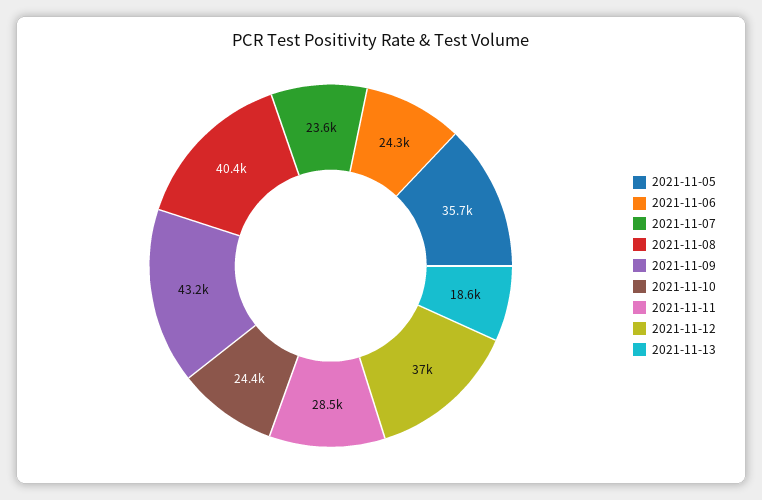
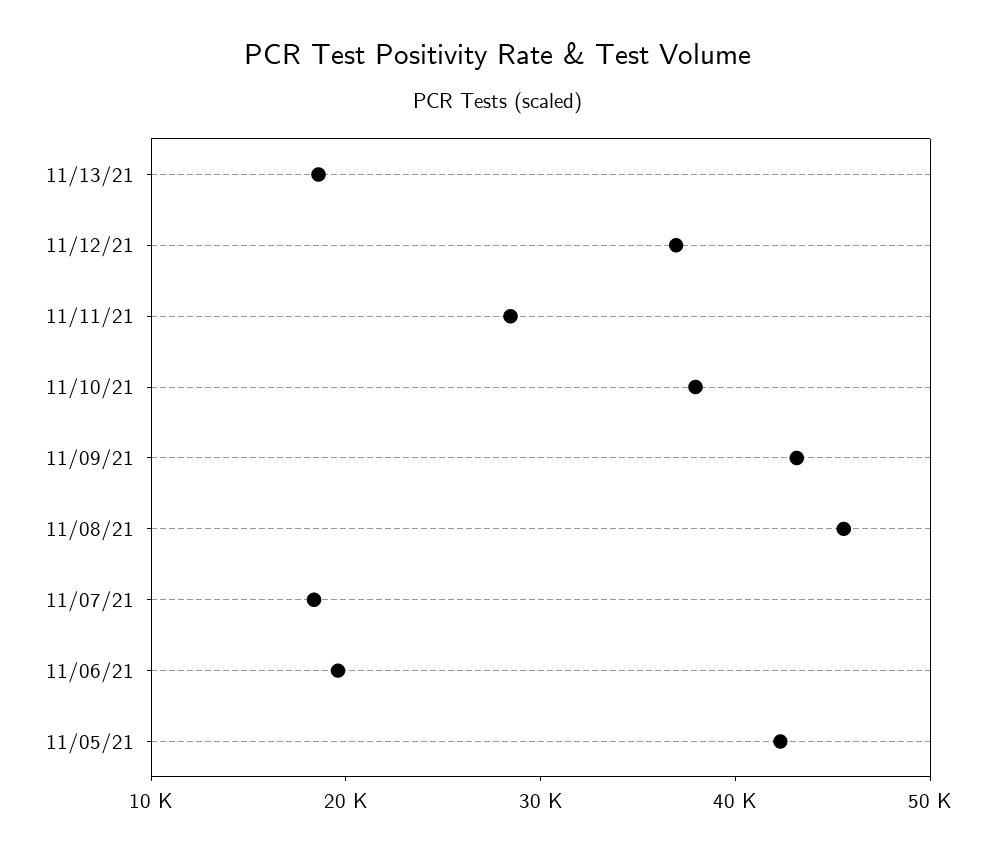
  {
-   "2021-11-05": 35700,
+   "2021-11-05": 42000,
-   "2021-11-06": 24300,
+   "2021-11-06": 20000,
-   "2021-11-07": 23600,
+   "2021-11-07": 18000,
-   "2021-11-08": 40400,
+   "2021-11-08": 46000,
    "2021-11-09": 43200,
-   "2021-11-10": 24400,
+   "2021-11-10": 38000,
    "2021-11-11": 28500,
    "2021-11-12": 37000,
    "2021-11-13": 18600
  }

